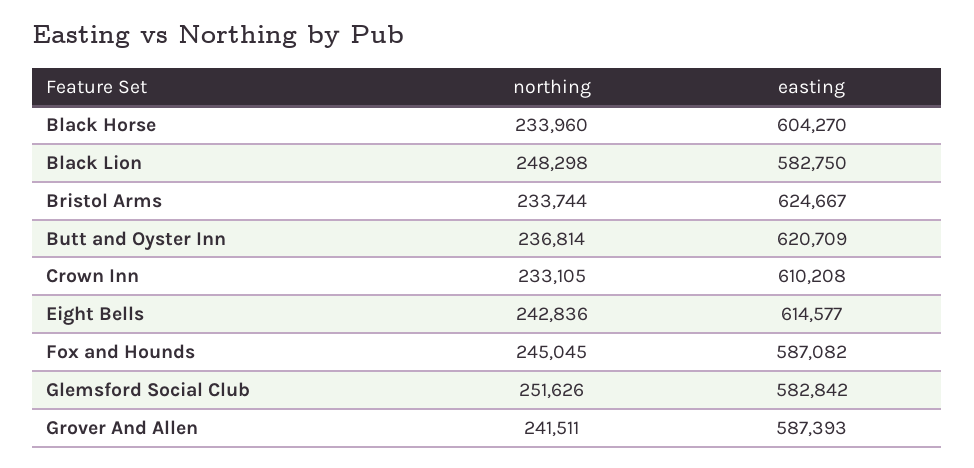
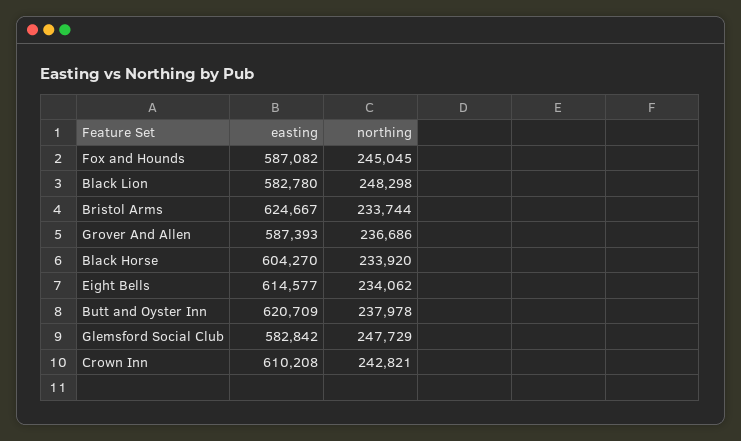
  {
    "northing": {
-     "Black Horse": 233960,
+     "Black Horse": 233920,
      "Black Lion": 248298,
      "Bristol Arms": 233744,
-     "Butt and Oyster Inn": 236814,
+     "Butt and Oyster Inn": 237978,
-     "Crown Inn": 233105,
+     "Crown Inn": 242821,
-     "Eight Bells": 242836,
+     "Eight Bells": 234062,
      "Fox and Hounds": 245045,
-     "Glemsford Social Club": 251626,
+     "Glemsford Social Club": 247729,
-     "Grover And Allen": 241511
+     "Grover And Allen": 236686
    },
    "easting": {
      "Black Horse": 604270,
-     "Black Lion": 582750,
+     "Black Lion": 582780,
      "Bristol Arms": 624667,
      "Butt and Oyster Inn": 620709,
      "Crown Inn": 610208,
      "Eight Bells": 614577,
      "Fox and Hounds": 587082,
      "Glemsford Social Club": 582842,
      "Grover And Allen": 587393
    }
  }

